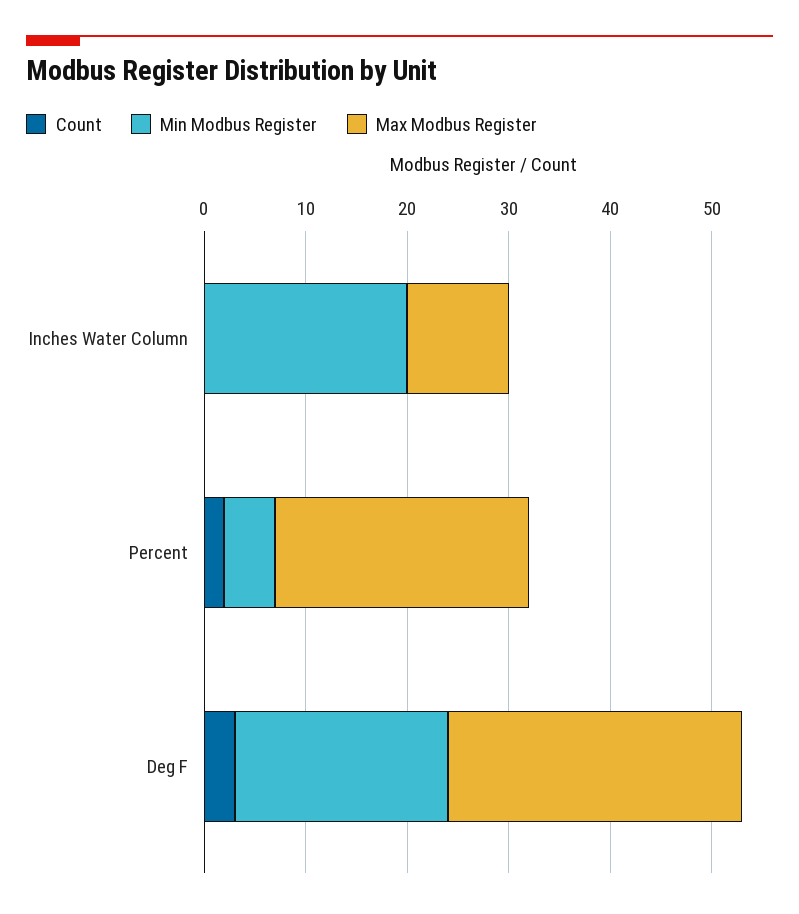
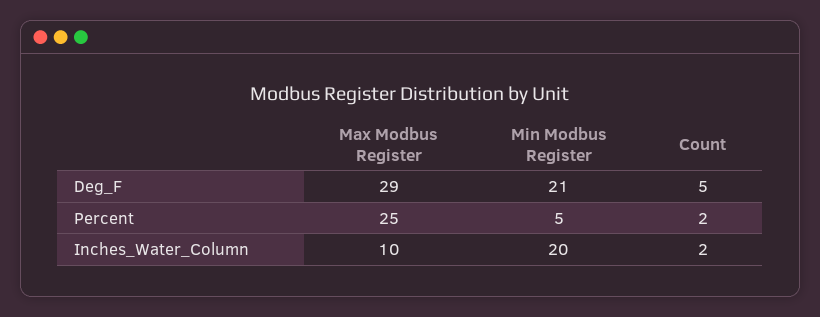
  {
    "Count": {
-     "Inches Water Column": 0,
+     "Inches Water Column": 2,
      "Percent": 2,
-     "Deg F": 3
+     "Deg F": 5
    },
    "Min Modbus Register": {
      "Inches Water Column": 20,
      "Percent": 5,
      "Deg F": 21
    },
    "Max Modbus Register": {
      "Inches Water Column": 10,
      "Percent": 25,
      "Deg F": 29
    }
  }

